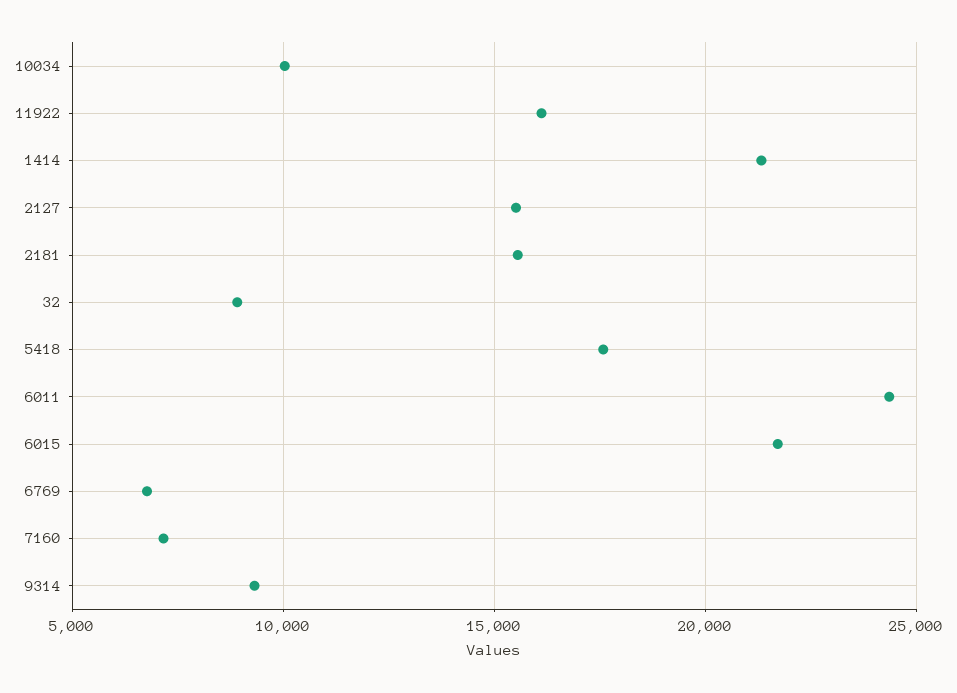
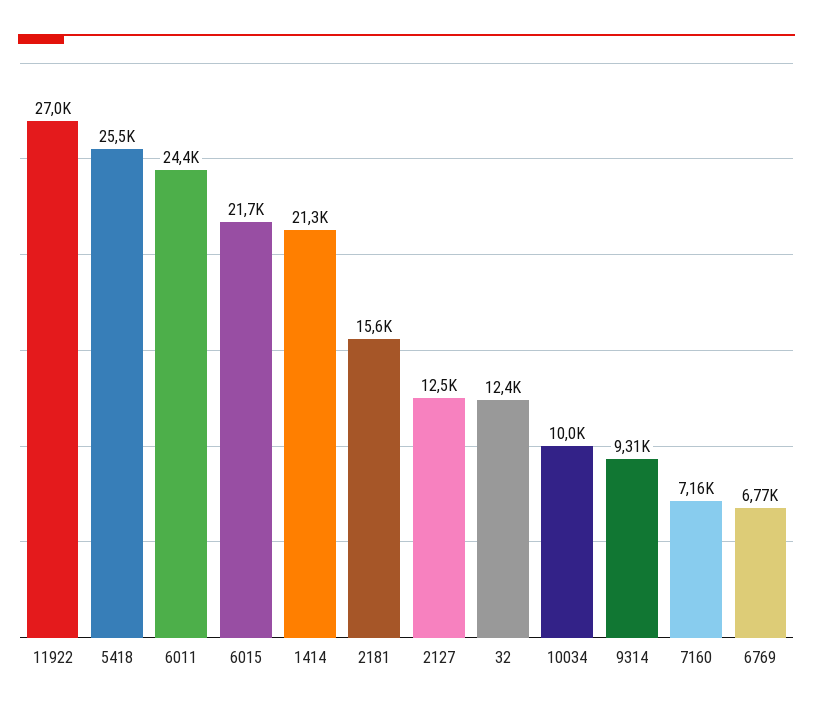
  {
    "10034": 10000,
-   "11922": 16000,
+   "11922": 27000,
    "1414": 21300,
-   "2127": 15500,
+   "2127": 12500,
    "2181": 15600,
-   "32": 9000,
+   "32": 12400,
-   "5418": 17500,
+   "5418": 25500,
    "6011": 24400,
    "6015": 21700,
    "6769": 6770,
    "7160": 7160,
    "9314": 9310
  }

